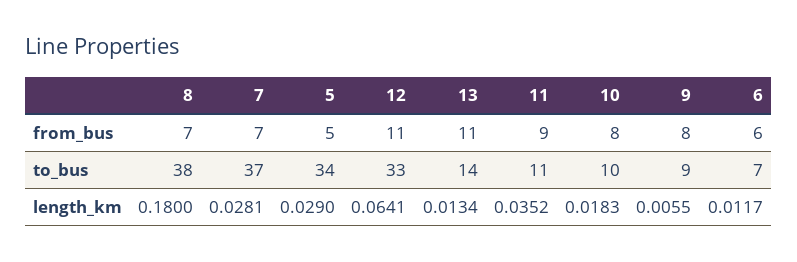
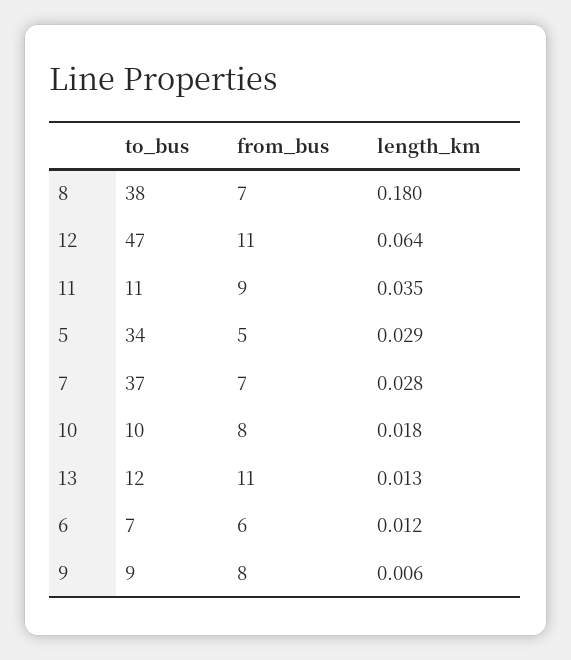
  {
    "8": {
      "from_bus": 7,
      "to_bus": 38,
      "length_km": 0.18
    },
    "7": {
      "from_bus": 7,
      "to_bus": 37,
      "length_km": 0.0281
    },
    "5": {
      "from_bus": 5,
      "to_bus": 34,
      "length_km": 0.029
    },
    "12": {
      "from_bus": 11,
-     "to_bus": 33,
+     "to_bus": 47,
      "length_km": 0.0641
    },
    "13": {
      "from_bus": 11,
-     "to_bus": 14,
+     "to_bus": 12,
      "length_km": 0.0134
    },
    "11": {
      "from_bus": 9,
      "to_bus": 11,
      "length_km": 0.0352
    },
    "10": {
      "from_bus": 8,
      "to_bus": 10,
      "length_km": 0.0183
    },
    "9": {
      "from_bus": 8,
      "to_bus": 9,
      "length_km": 0.0055
    },
    "6": {
      "from_bus": 6,
      "to_bus": 7,
      "length_km": 0.0117
    }
  }

